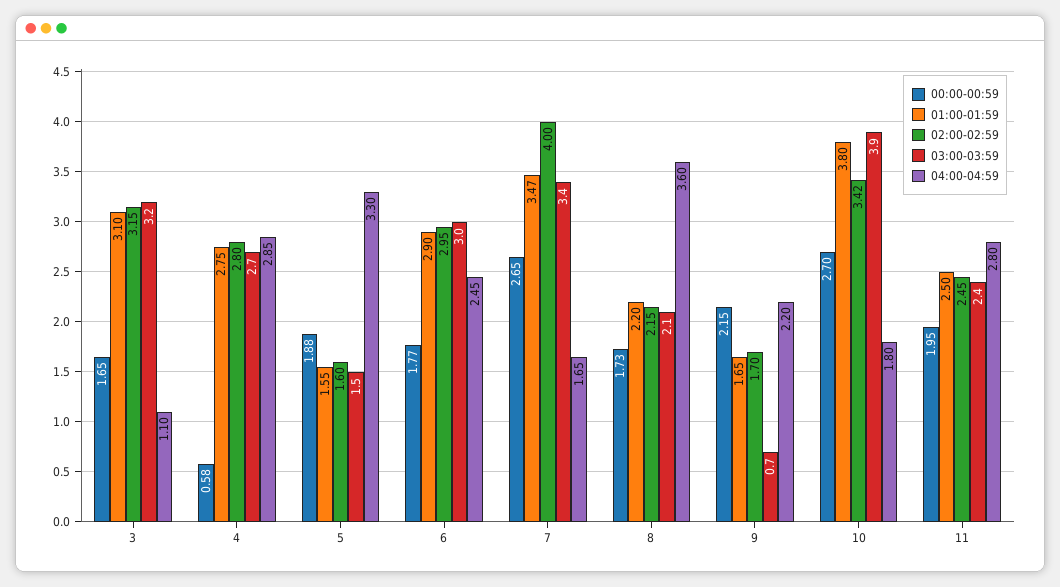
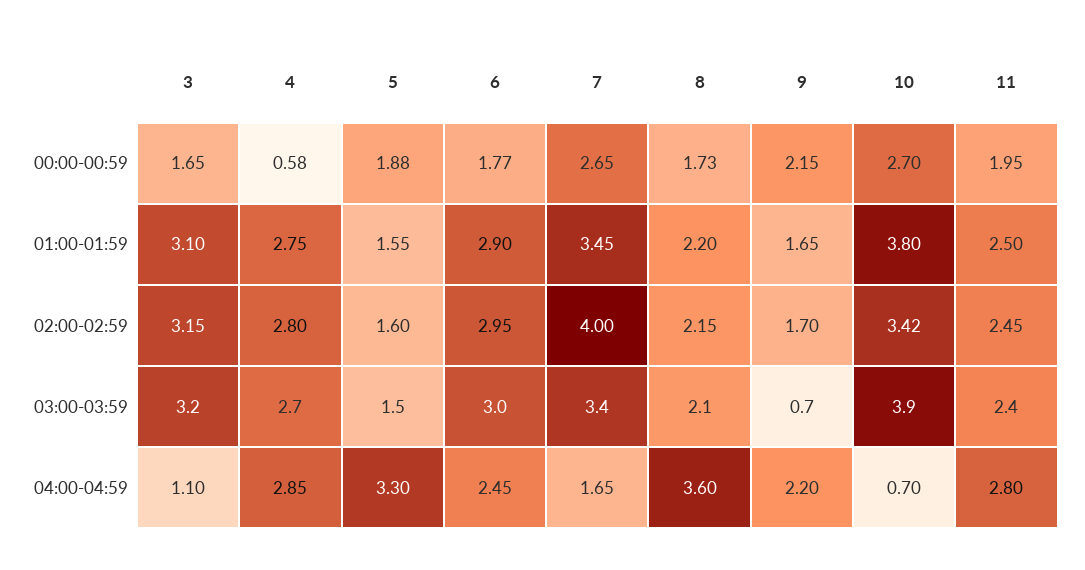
  {
    "00:00-00:59": {
      "3": 1.65,
      "4": 0.58,
      "5": 1.88,
      "6": 1.77,
      "7": 2.65,
      "8": 1.73,
      "9": 2.15,
      "10": 2.7,
      "11": 1.95
    },
    "01:00-01:59": {
      "3": 3.1,
      "4": 2.75,
      "5": 1.55,
      "6": 2.9,
-     "7": 3.47,
+     "7": 3.45,
      "8": 2.2,
      "9": 1.65,
      "10": 3.8,
      "11": 2.5
    },
    "02:00-02:59": {
      "3": 3.15,
      "4": 2.8,
      "5": 1.6,
      "6": 2.95,
      "7": 4,
      "8": 2.15,
      "9": 1.7,
      "10": 3.42,
      "11": 2.45
    },
    "03:00-03:59": {
      "3": 3.2,
      "4": 2.7,
      "5": 1.5,
      "6": 3,
      "7": 3.4,
      "8": 2.1,
      "9": 0.7,
      "10": 3.9,
      "11": 2.4
    },
    "04:00-04:59": {
      "3": 1.1,
      "4": 2.85,
      "5": 3.3,
      "6": 2.45,
      "7": 1.65,
      "8": 3.6,
      "9": 2.2,
-     "10": 1.8,
+     "10": 0.7,
      "11": 2.8
    }
  }

